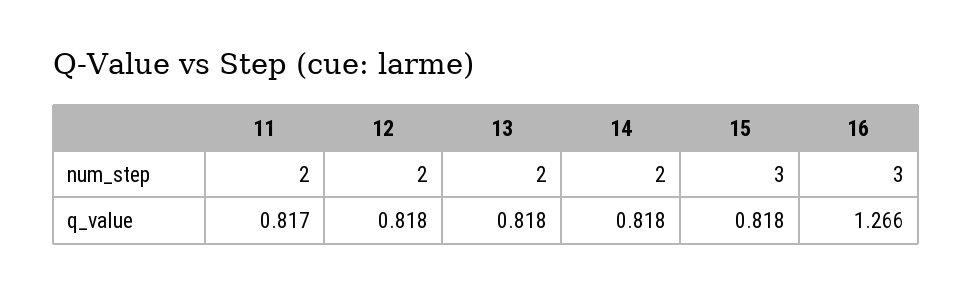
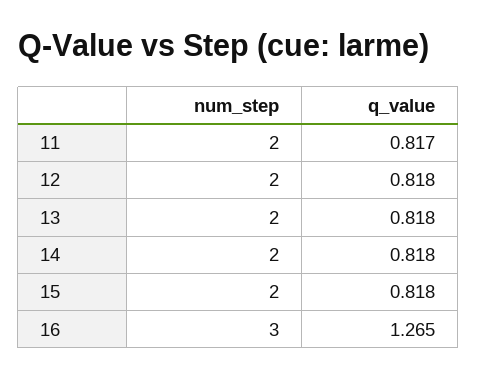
  {
    "11": {
      "num_step": 2,
      "q_value": 0.817
    },
    "12": {
      "num_step": 2,
      "q_value": 0.818
    },
    "13": {
      "num_step": 2,
      "q_value": 0.818
    },
    "14": {
      "num_step": 2,
      "q_value": 0.818
    },
    "15": {
-     "num_step": 3,
+     "num_step": 2,
      "q_value": 0.818
    },
    "16": {
      "num_step": 3,
-     "q_value": 1.266
+     "q_value": 1.265
    }
  }

